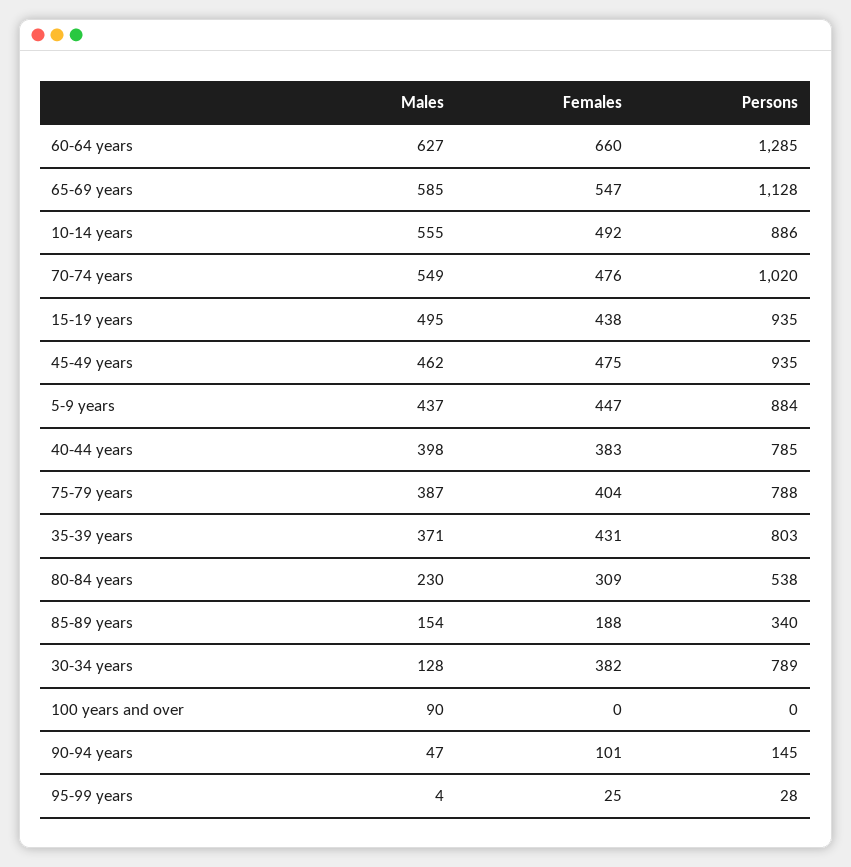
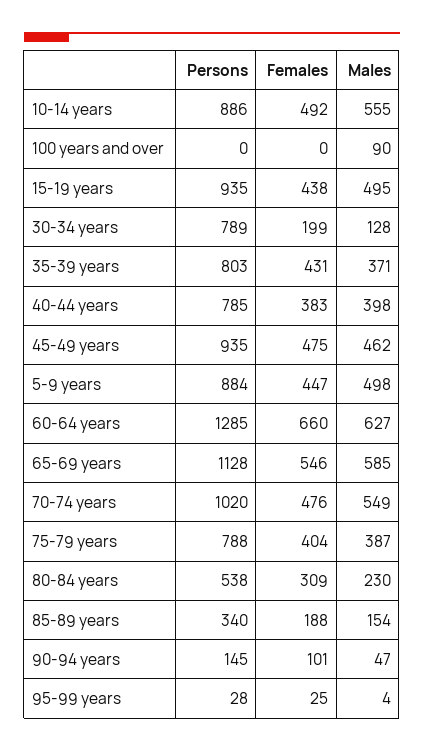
  {
    "Males": {
      "60-64 years": 627,
      "65-69 years": 585,
      "10-14 years": 555,
      "70-74 years": 549,
      "15-19 years": 495,
      "45-49 years": 462,
-     "5-9 years": 437,
+     "5-9 years": 498,
      "40-44 years": 398,
      "75-79 years": 387,
      "35-39 years": 371,
      "80-84 years": 230,
      "85-89 years": 154,
      "30-34 years": 128,
      "100 years and over": 90,
      "90-94 years": 47,
      "95-99 years": 4
    },
    "Females": {
      "60-64 years": 660,
-     "65-69 years": 547,
+     "65-69 years": 546,
      "10-14 years": 492,
      "70-74 years": 476,
      "15-19 years": 438,
      "45-49 years": 475,
      "5-9 years": 447,
      "40-44 years": 383,
      "75-79 years": 404,
      "35-39 years": 431,
      "80-84 years": 309,
      "85-89 years": 188,
-     "30-34 years": 382,
+     "30-34 years": 199,
      "100 years and over": 0,
      "90-94 years": 101,
      "95-99 years": 25
    },
    "Persons": {
      "60-64 years": 1285,
      "65-69 years": 1128,
      "10-14 years": 886,
      "70-74 years": 1020,
      "15-19 years": 935,
      "45-49 years": 935,
      "5-9 years": 884,
      "40-44 years": 785,
      "75-79 years": 788,
      "35-39 years": 803,
      "80-84 years": 538,
      "85-89 years": 340,
      "30-34 years": 789,
      "100 years and over": 0,
      "90-94 years": 145,
      "95-99 years": 28
    }
  }

